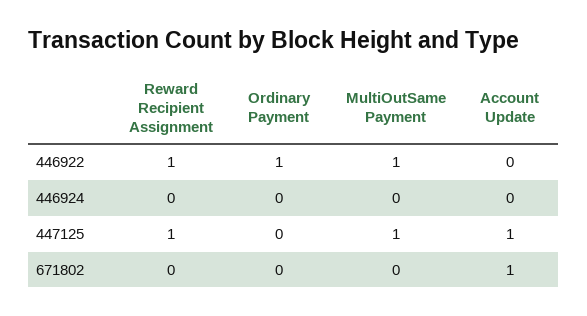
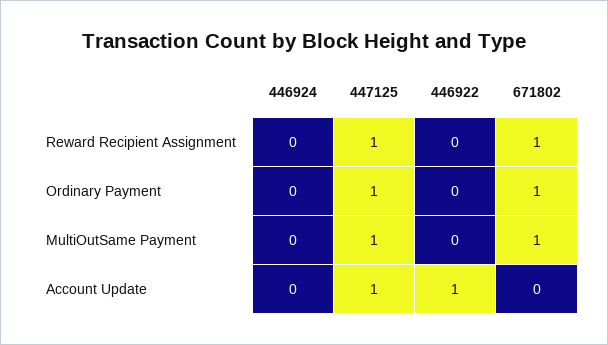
  {
    "Reward Recipient Assignment": {
-     "446922": 1,
+     "446922": 0,
      "446924": 0,
      "447125": 1,
-     "671802": 0
+     "671802": 1
    },
    "Ordinary Payment": {
-     "446922": 1,
+     "446922": 0,
      "446924": 0,
-     "447125": 0,
+     "447125": 1,
-     "671802": 0
+     "671802": 1
    },
    "MultiOutSame Payment": {
-     "446922": 1,
+     "446922": 0,
      "446924": 0,
      "447125": 1,
-     "671802": 0
+     "671802": 1
    },
    "Account Update": {
-     "446922": 0,
+     "446922": 1,
      "446924": 0,
      "447125": 1,
-     "671802": 1
+     "671802": 0
    }
  }

